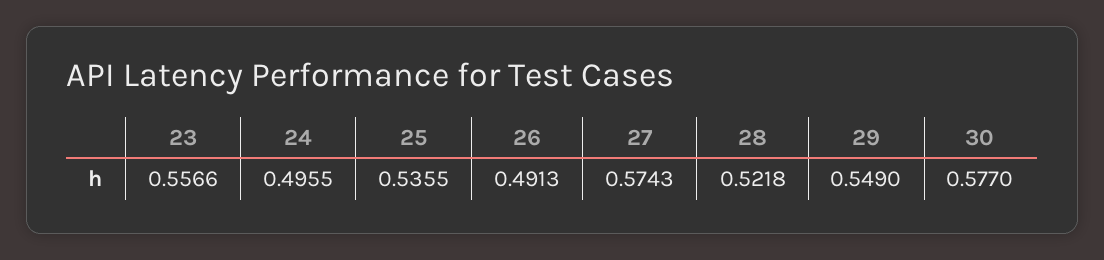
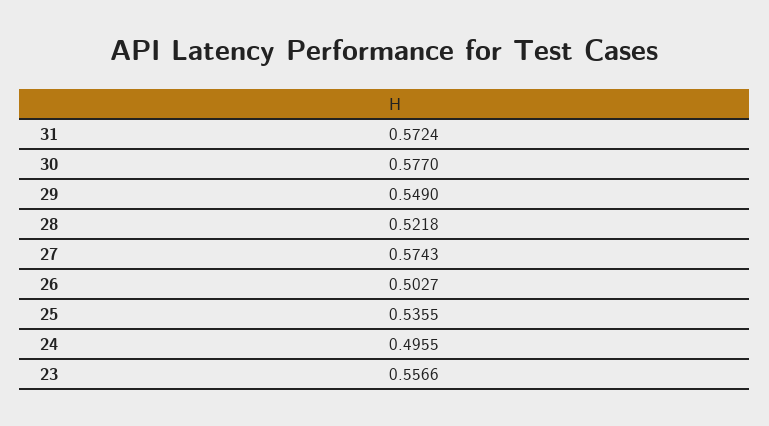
  {
    "23": 0.5566,
    "24": 0.4955,
    "25": 0.5355,
-   "26": 0.4913,
+   "26": 0.5027,
    "27": 0.5743,
    "28": 0.5218,
    "29": 0.549,
-   "30": 0.577
+   "30": 0.577,
+   "31": 0.5724
  }

